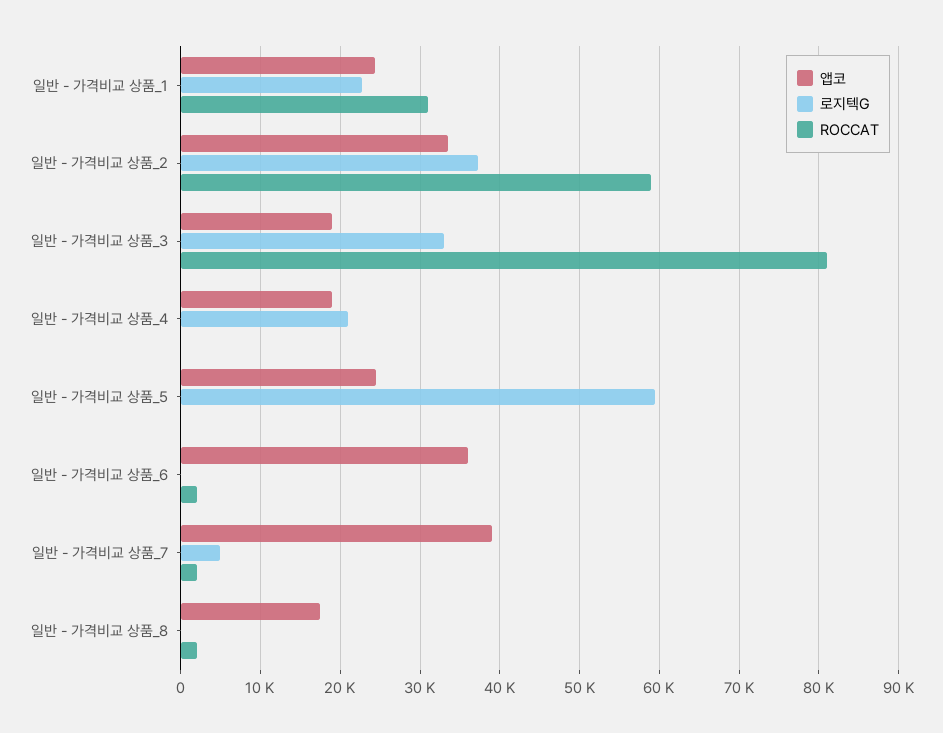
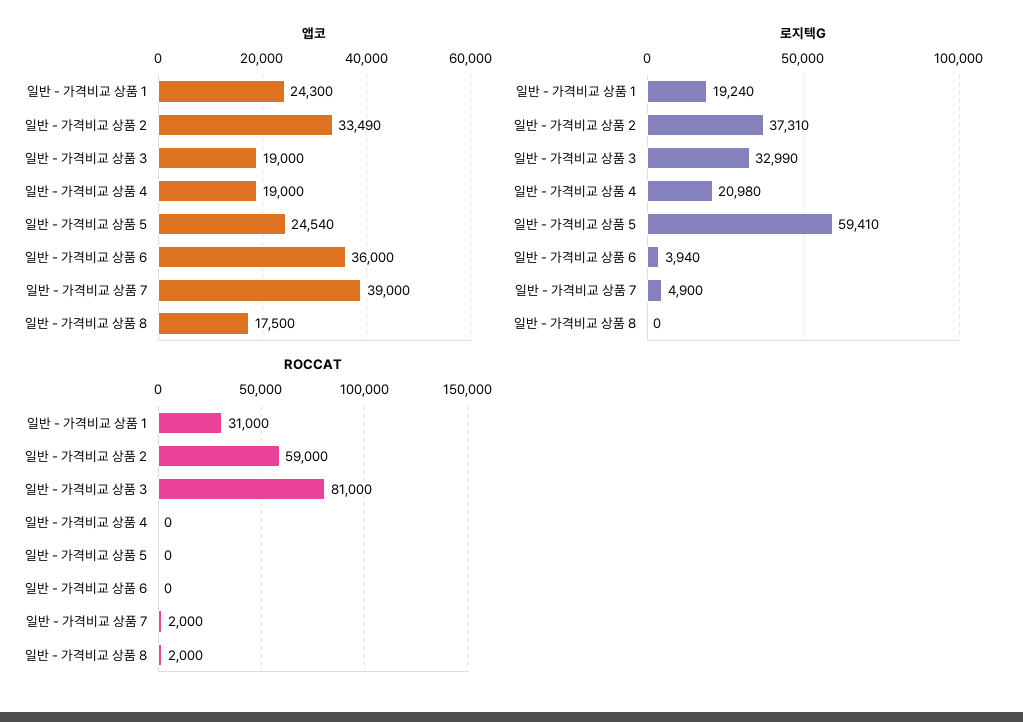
  {
    "앱코": {
      "일반 - 가격비교 상품_1": 24300,
      "일반 - 가격비교 상품_2": 33490,
      "일반 - 가격비교 상품_3": 19000,
      "일반 - 가격비교 상품_4": 19000,
      "일반 - 가격비교 상품_5": 24540,
      "일반 - 가격비교 상품_6": 36000,
      "일반 - 가격비교 상품_7": 39000,
      "일반 - 가격비교 상품_8": 17500
    },
    "로지텍G": {
-     "일반 - 가격비교 상품_1": 23000,
+     "일반 - 가격비교 상품_1": 19240,
      "일반 - 가격비교 상품_2": 37310,
      "일반 - 가격비교 상품_3": 32990,
      "일반 - 가격비교 상품_4": 20980,
      "일반 - 가격비교 상품_5": 59410,
-     "일반 - 가격비교 상품_6": 0,
+     "일반 - 가격비교 상품_6": 3940,
      "일반 - 가격비교 상품_7": 4900,
      "일반 - 가격비교 상품_8": 0
    },
    "ROCCAT": {
      "일반 - 가격비교 상품_1": 31000,
      "일반 - 가격비교 상품_2": 59000,
      "일반 - 가격비교 상품_3": 81000,
      "일반 - 가격비교 상품_4": 0,
      "일반 - 가격비교 상품_5": 0,
-     "일반 - 가격비교 상품_6": 2000,
+     "일반 - 가격비교 상품_6": 0,
      "일반 - 가격비교 상품_7": 2000,
      "일반 - 가격비교 상품_8": 2000
    }
  }

